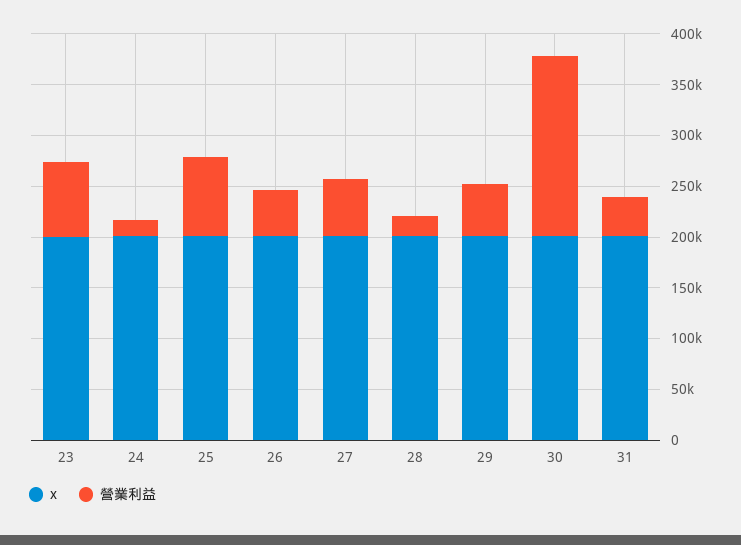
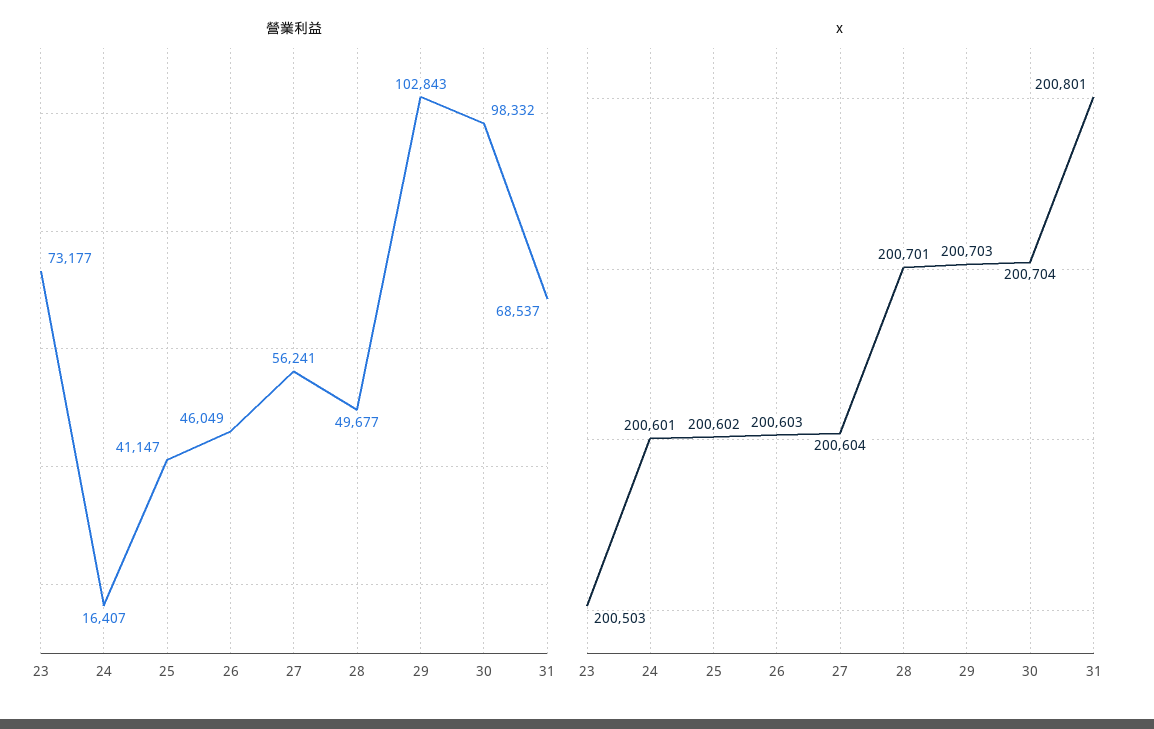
  {
    "x": {
      "23": 200503,
      "24": 200601,
      "25": 200602,
      "26": 200603,
      "27": 200604,
      "28": 200701,
      "29": 200703,
      "30": 200704,
      "31": 200801
    },
    "營業利益": {
      "23": 73177,
      "24": 16407,
-     "25": 80000,
+     "25": 41147,
      "26": 46049,
      "27": 56241,
-     "28": 20000,
+     "28": 49677,
-     "29": 50000,
+     "29": 102843,
-     "30": 180000,
+     "30": 98332,
-     "31": 40000
+     "31": 68537
    }
  }

